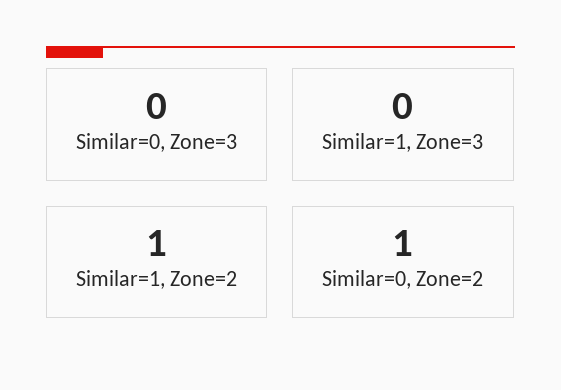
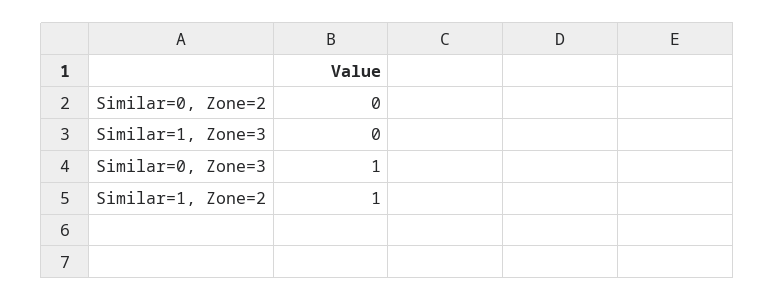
  {
-   "Similar=0, Zone=3": 0,
+   "Similar=0, Zone=3": 1,
    "Similar=1, Zone=3": 0,
    "Similar=1, Zone=2": 1,
-   "Similar=0, Zone=2": 1
+   "Similar=0, Zone=2": 0
  }

